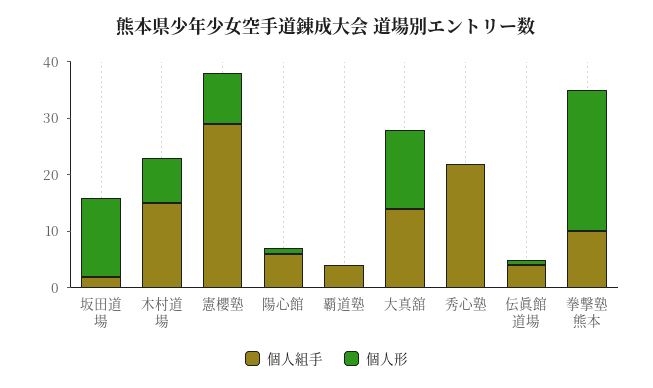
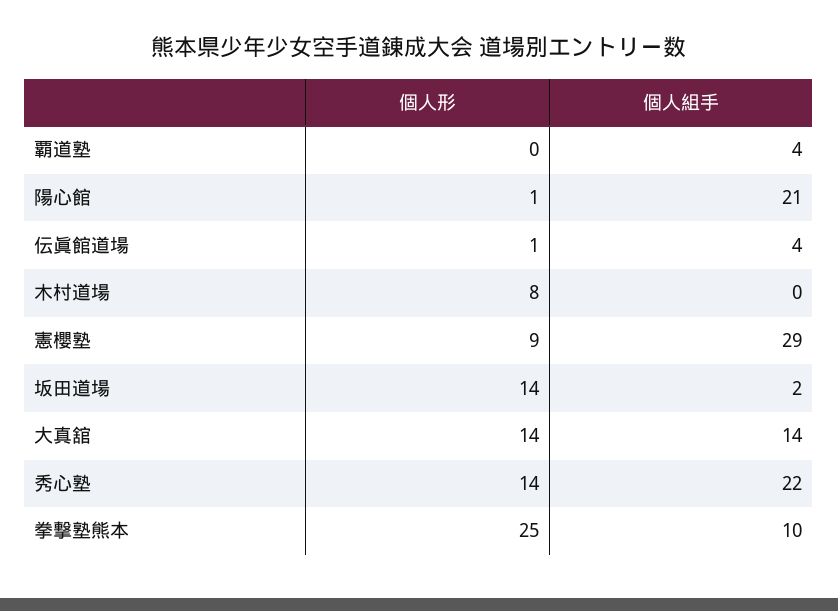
  {
    "個人組手": {
      "坂田道場": 2,
-     "木村道場": 15,
+     "木村道場": 0,
      "憲櫻塾": 29,
-     "陽心館": 5,
+     "陽心館": 21,
      "覇道塾": 4,
      "大真舘": 14,
      "秀心塾": 22,
      "伝眞館道場": 4,
      "拳撃塾熊本": 10
    },
    "個人形": {
      "坂田道場": 14,
      "木村道場": 8,
      "憲櫻塾": 9,
      "陽心館": 1,
      "覇道塾": 0,
      "大真舘": 14,
-     "秀心塾": 0,
+     "秀心塾": 14,
      "伝眞館道場": 1,
      "拳撃塾熊本": 25
    }
  }

